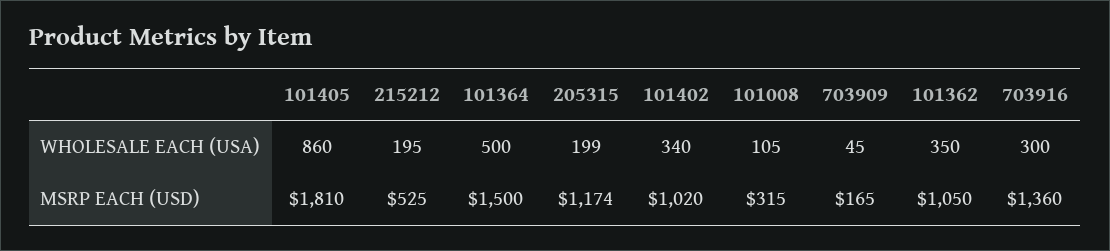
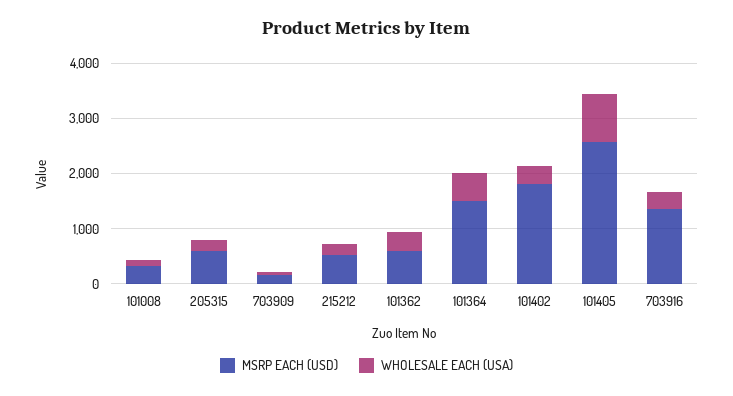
  {
    "WHOLESALE EACH (USA)": {
      "101405": 860,
      "215212": 195,
      "101364": 500,
      "205315": 199,
      "101402": 340,
      "101008": 105,
      "703909": 45,
      "101362": 350,
      "703916": 300
    },
    "MSRP EACH (USD)": {
-     "101405": 1810,
+     "101405": 2600,
      "215212": 525,
      "101364": 1500,
-     "205315": 1174,
+     "205315": 600,
-     "101402": 1020,
+     "101402": 1800,
      "101008": 315,
      "703909": 165,
-     "101362": 1050,
+     "101362": 600,
      "703916": 1360
    }
  }

